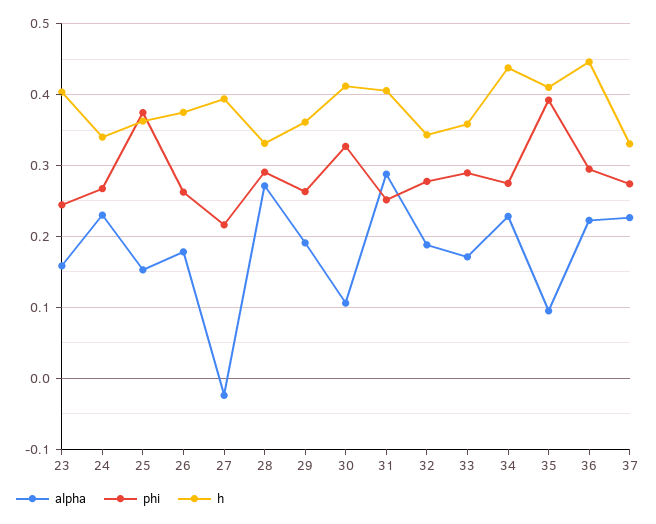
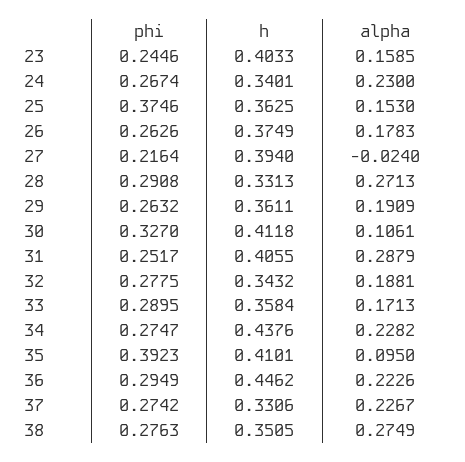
  {
    "alpha": {
      "23": 0.1585,
      "24": 0.23,
      "25": 0.153,
      "26": 0.1783,
      "27": -0.024,
      "28": 0.2713,
      "29": 0.1909,
      "30": 0.1061,
      "31": 0.2879,
      "32": 0.1881,
      "33": 0.1713,
      "34": 0.2282,
      "35": 0.095,
      "36": 0.2226,
-     "37": 0.2267
+     "37": 0.2267,
+     "38": 0.2749
    },
    "phi": {
      "23": 0.2446,
      "24": 0.2674,
      "25": 0.3746,
      "26": 0.2626,
      "27": 0.2164,
      "28": 0.2908,
      "29": 0.2632,
      "30": 0.327,
      "31": 0.2517,
      "32": 0.2775,
      "33": 0.2895,
      "34": 0.2747,
      "35": 0.3923,
      "36": 0.2949,
-     "37": 0.2742
+     "37": 0.2742,
+     "38": 0.2763
    },
    "h": {
      "23": 0.4033,
      "24": 0.3401,
      "25": 0.3625,
      "26": 0.3749,
      "27": 0.394,
      "28": 0.3313,
      "29": 0.3611,
      "30": 0.4118,
      "31": 0.4055,
      "32": 0.3432,
      "33": 0.3584,
      "34": 0.4376,
      "35": 0.4101,
      "36": 0.4462,
-     "37": 0.3306
+     "37": 0.3306,
+     "38": 0.3505
    }
  }

